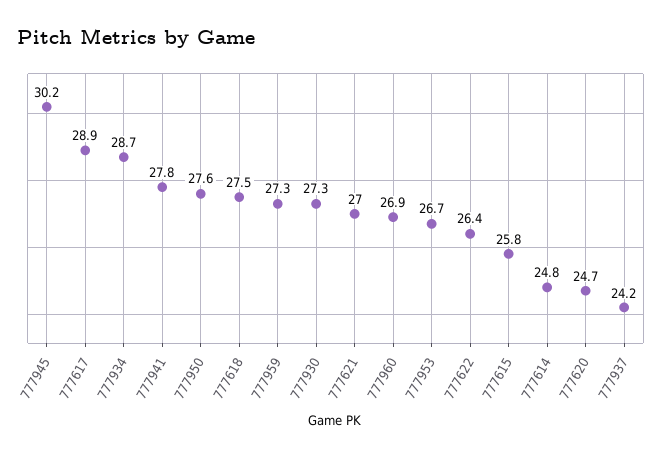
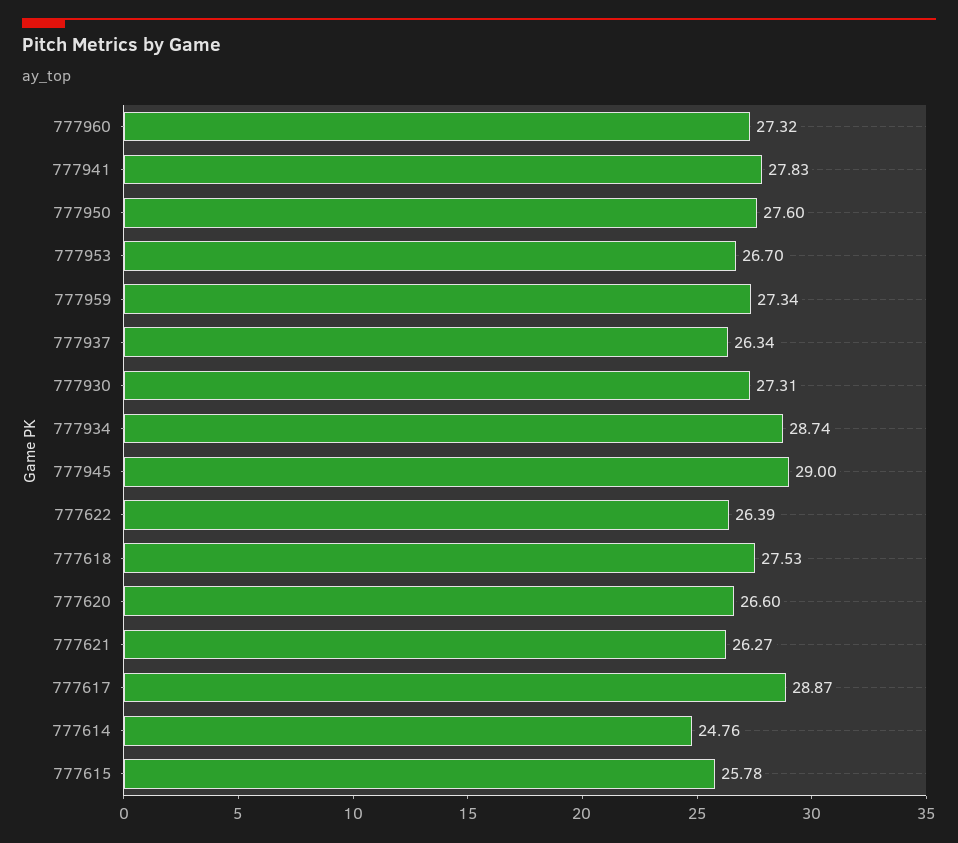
  {
-   "777945": 30.2,
+   "777945": 29,
    "777617": 28.87,
    "777934": 28.74,
    "777941": 27.83,
    "777950": 27.6,
    "777618": 27.53,
    "777959": 27.34,
    "777930": 27.31,
-   "777621": 27,
+   "777621": 26.27,
-   "777960": 26.9,
+   "777960": 27.32,
    "777953": 26.7,
    "777622": 26.39,
    "777615": 25.78,
    "777614": 24.76,
-   "777620": 24.7,
+   "777620": 26.6,
-   "777937": 24.2
+   "777937": 26.34
  }

